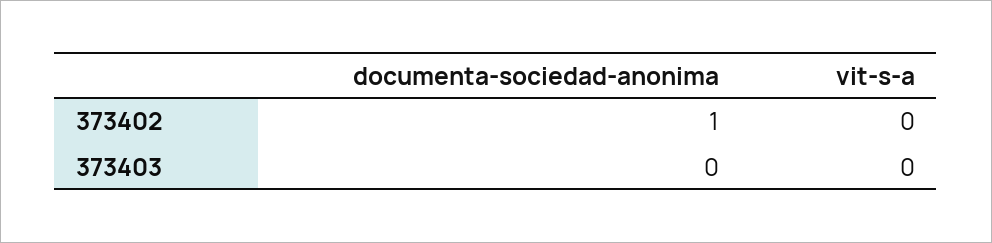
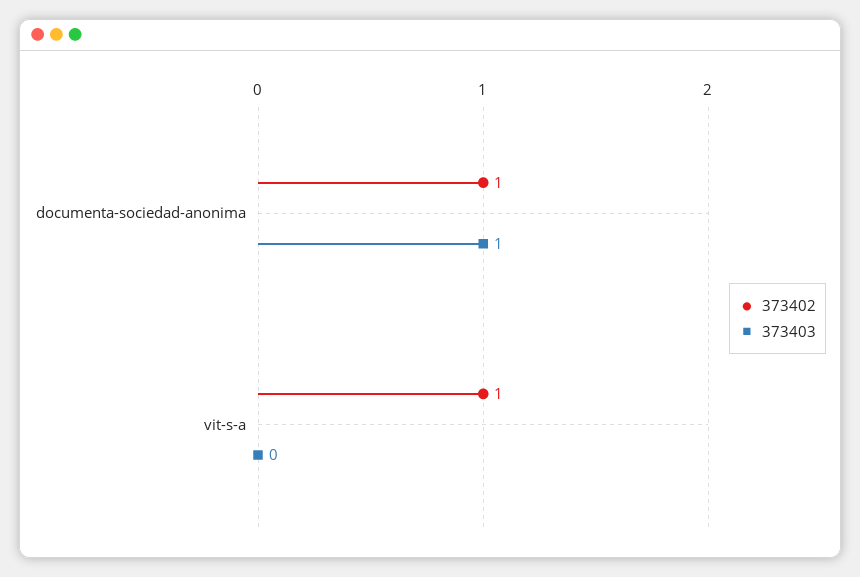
  {
    "373402": {
      "documenta-sociedad-anonima": 1,
-     "vit-s-a": 0
+     "vit-s-a": 1
    },
    "373403": {
-     "documenta-sociedad-anonima": 0,
+     "documenta-sociedad-anonima": 1,
      "vit-s-a": 0
    }
  }

